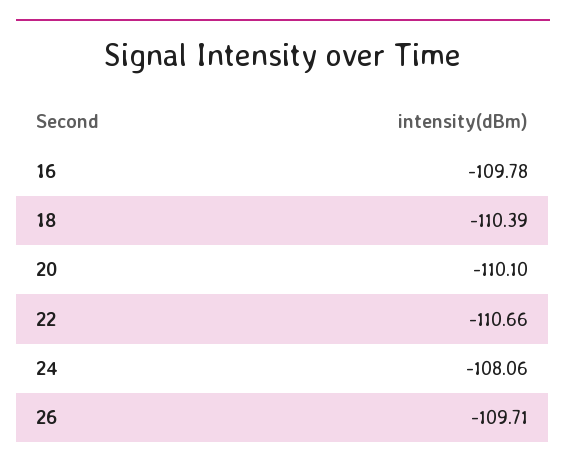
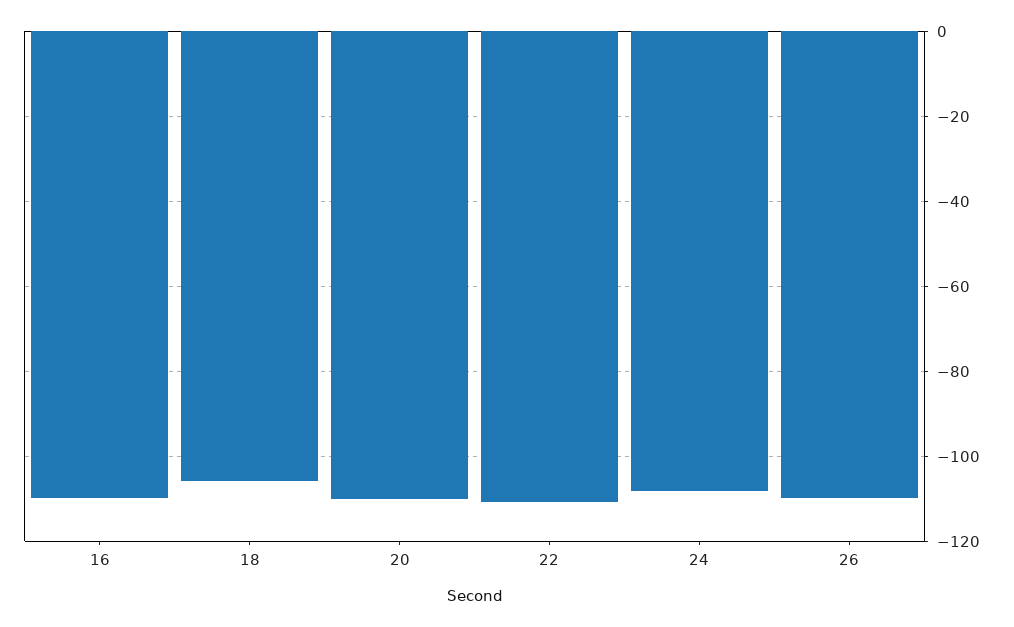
  {
    "16": -109.78,
-   "18": -110.39,
+   "18": -106,
    "20": -110.1,
    "22": -110.66,
    "24": -108.06,
    "26": -109.71
  }

